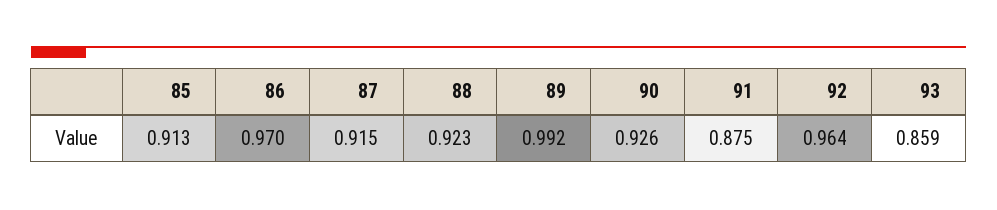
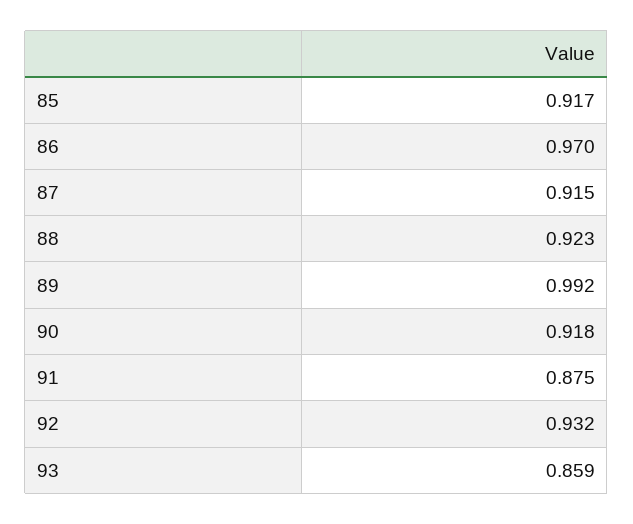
  {
-   "85": 0.913,
+   "85": 0.917,
    "86": 0.97,
    "87": 0.915,
    "88": 0.923,
    "89": 0.992,
-   "90": 0.926,
+   "90": 0.918,
    "91": 0.875,
-   "92": 0.964,
+   "92": 0.932,
    "93": 0.859
  }

